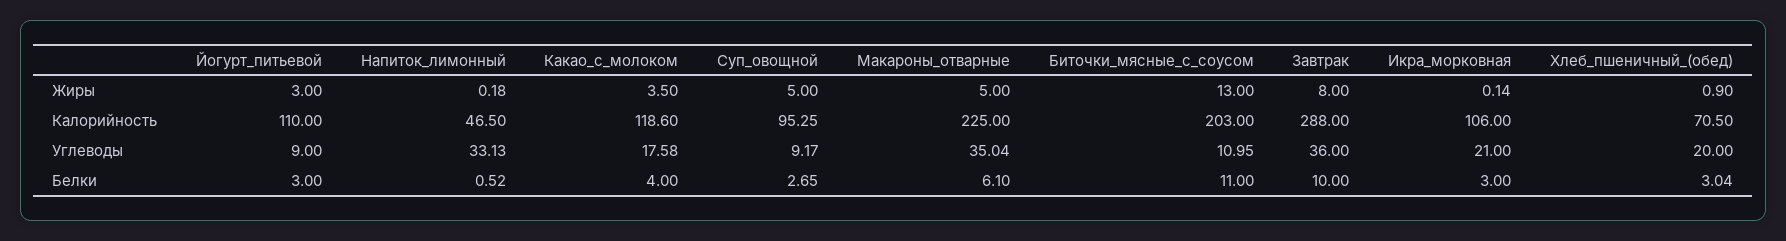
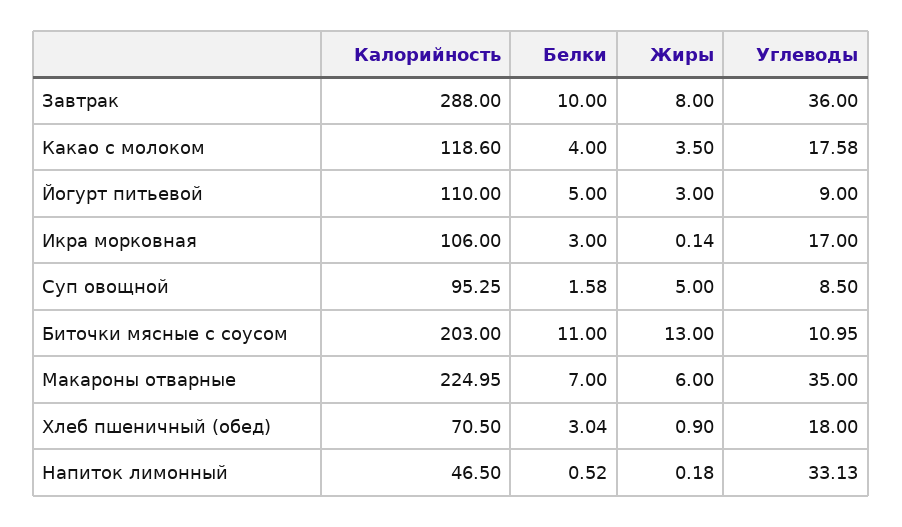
  {
    "Йогурт_питьевой": {
      "Жиры": 3,
      "Калорийность": 110,
      "Углеводы": 9,
-     "Белки": 3
+     "Белки": 5
    },
    "Напиток_лимонный": {
      "Жиры": 0.18,
      "Калорийность": 46.5,
      "Углеводы": 33.13,
      "Белки": 0.52
    },
    "Какао_с_молоком": {
      "Жиры": 3.5,
      "Калорийность": 118.6,
      "Углеводы": 17.58,
      "Белки": 4
    },
    "Суп_овощной": {
      "Жиры": 5,
      "Калорийность": 95.25,
-     "Углеводы": 9.17,
+     "Углеводы": 8.5,
-     "Белки": 2.65
+     "Белки": 1.58
    },
    "Макароны_отварные": {
-     "Жиры": 5,
+     "Жиры": 6,
-     "Калорийность": 225,
+     "Калорийность": 224.95,
-     "Углеводы": 35.04,
+     "Углеводы": 35,
-     "Белки": 6.1
+     "Белки": 7
    },
    "Биточки_мясные_с_соусом": {
      "Жиры": 13,
      "Калорийность": 203,
      "Углеводы": 10.95,
      "Белки": 11
    },
    "Завтрак": {
      "Жиры": 8,
      "Калорийность": 288,
      "Углеводы": 36,
      "Белки": 10
    },
    "Икра_морковная": {
      "Жиры": 0.14,
      "Калорийность": 106,
-     "Углеводы": 21,
+     "Углеводы": 17,
      "Белки": 3
    },
    "Хлеб_пшеничный_(обед)": {
      "Жиры": 0.9,
      "Калорийность": 70.5,
-     "Углеводы": 20,
+     "Углеводы": 18,
      "Белки": 3.04
    }
  }

